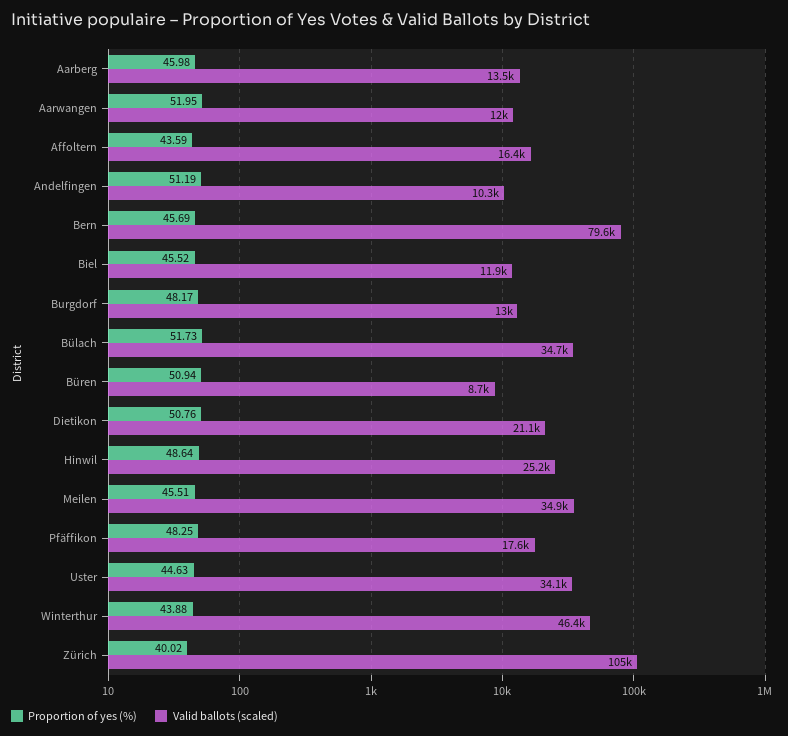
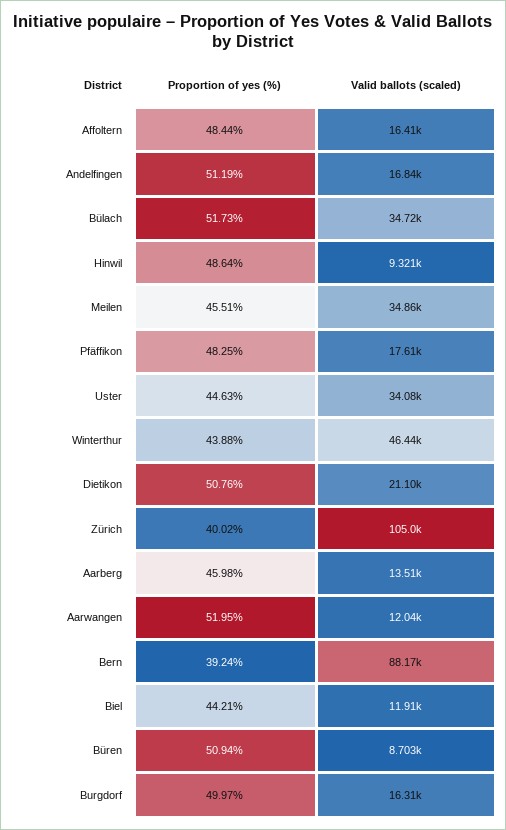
  {
    "Proportion of yes (%)": {
      "Aarberg": 45.98,
      "Aarwangen": 51.95,
-     "Affoltern": 43.59,
+     "Affoltern": 48.44,
      "Andelfingen": 51.19,
-     "Bern": 45.69,
+     "Bern": 39.24,
-     "Biel": 45.52,
+     "Biel": 44.21,
-     "Burgdorf": 48.17,
+     "Burgdorf": 49.97,
      "Bülach": 51.73,
      "Büren": 50.94,
      "Dietikon": 50.76,
      "Hinwil": 48.64,
      "Meilen": 45.51,
      "Pfäffikon": 48.25,
      "Uster": 44.63,
      "Winterthur": 43.88,
      "Zürich": 40.02
    },
    "Valid ballots (scaled)": {
      "Aarberg": 13510,
      "Aarwangen": 12040,
      "Affoltern": 16410,
-     "Andelfingen": 10300,
+     "Andelfingen": 16840,
-     "Bern": 79600,
+     "Bern": 88170,
      "Biel": 11910,
-     "Burgdorf": 13000,
+     "Burgdorf": 16310,
      "Bülach": 34720,
      "Büren": 8703,
      "Dietikon": 21100,
-     "Hinwil": 25200,
+     "Hinwil": 9321,
      "Meilen": 34860,
      "Pfäffikon": 17610,
      "Uster": 34080,
      "Winterthur": 46440,
      "Zürich": 105000
    }
  }

